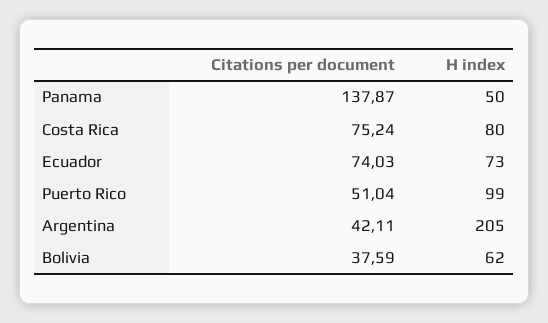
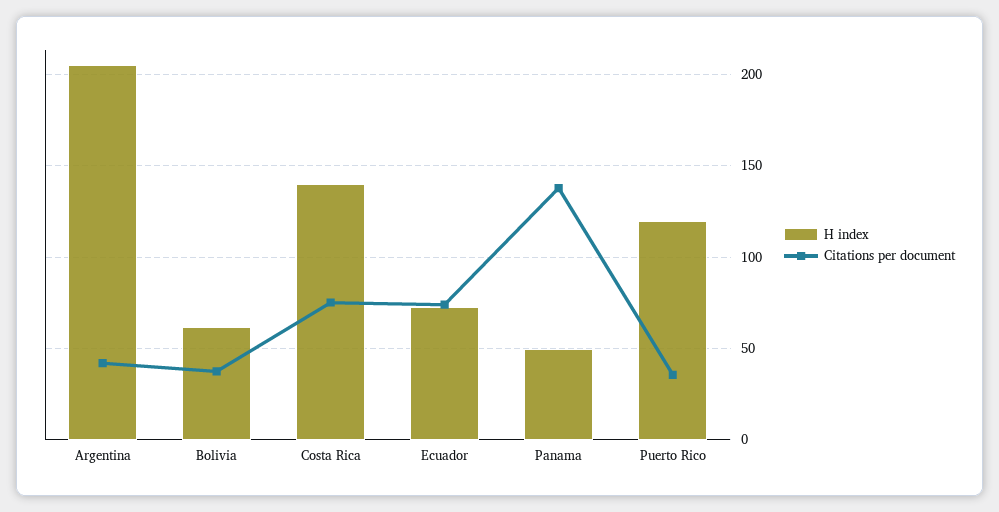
  {
    "Citations per document": {
      "Panama": 137.87,
      "Costa Rica": 75.24,
      "Ecuador": 74.03,
-     "Puerto Rico": 51.04,
+     "Puerto Rico": 35,
      "Argentina": 42.11,
      "Bolivia": 37.59
    },
    "H index": {
      "Panama": 50,
-     "Costa Rica": 80,
+     "Costa Rica": 140,
      "Ecuador": 73,
-     "Puerto Rico": 99,
+     "Puerto Rico": 120,
      "Argentina": 205,
      "Bolivia": 62
    }
  }

